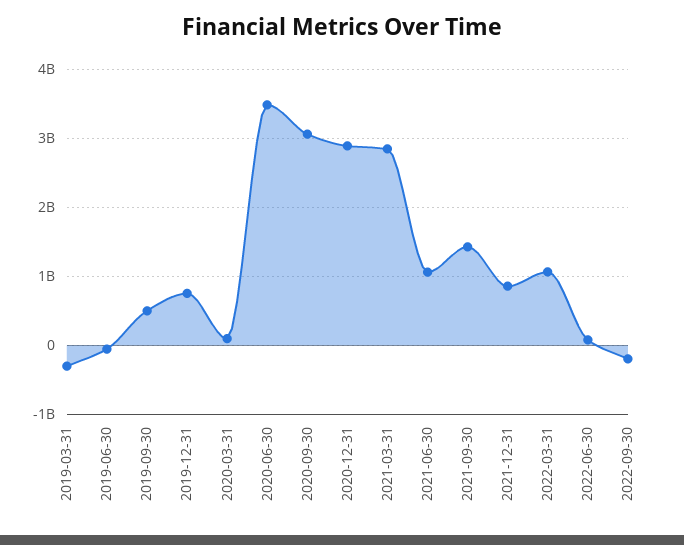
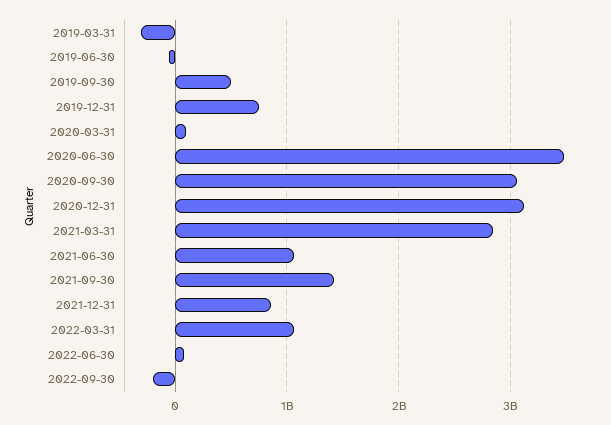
  {
    "2019-03-31": -300000000,
    "2019-06-30": -100000000,
    "2019-09-30": 500000000,
    "2019-12-31": 800000000,
    "2020-03-31": 100000000,
    "2020-06-30": 3500000000,
    "2020-09-30": 3100000000,
-   "2020-12-31": 2900000000,
+   "2020-12-31": 3100000000,
    "2021-03-31": 2800000000,
    "2021-06-30": 1100000000,
    "2021-09-30": 1400000000,
    "2021-12-31": 900000000,
    "2022-03-31": 1100000000,
    "2022-06-30": 100000000,
    "2022-09-30": -200000000
  }

